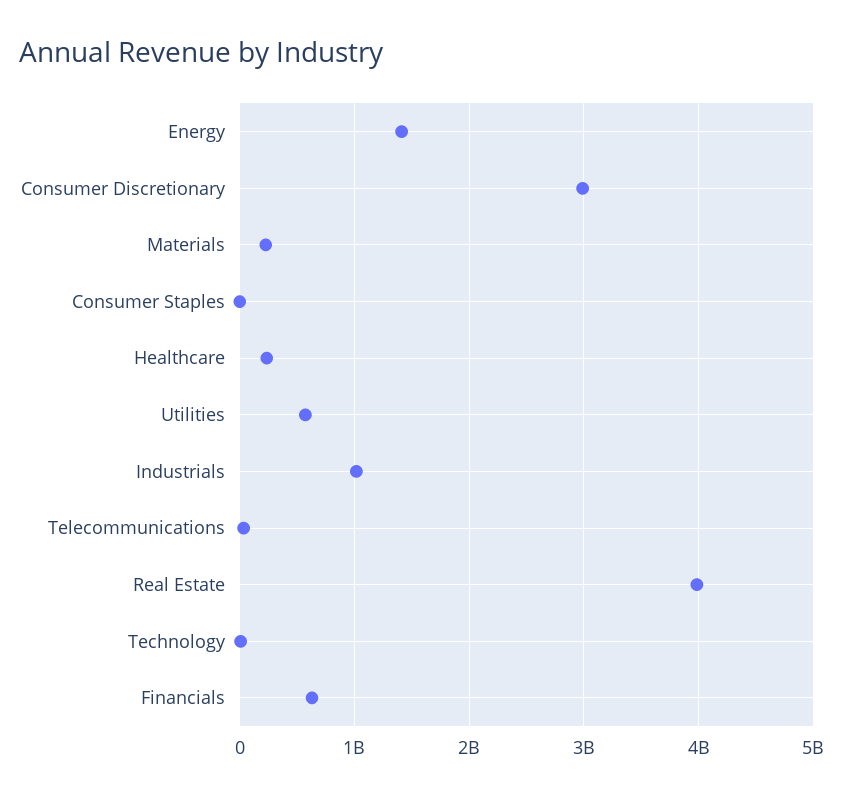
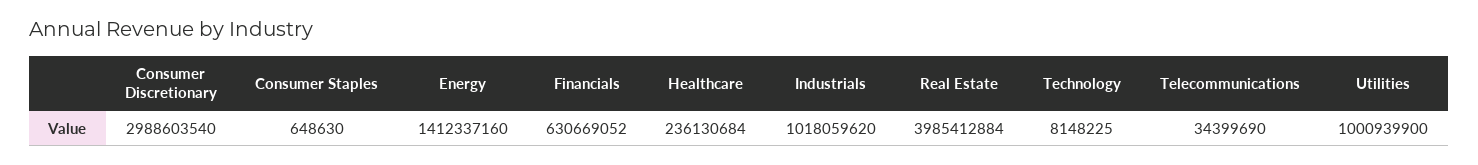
  {
    "Energy": 1412337160,
    "Consumer Discretionary": 2988603540,
-   "Materials": 200000000,
    "Consumer Staples": 648630,
    "Healthcare": 236130684,
-   "Utilities": 600000000,
+   "Utilities": 1000939900,
    "Industrials": 1018059620,
    "Telecommunications": 34399690,
    "Real Estate": 3985412884,
    "Technology": 8148225,
    "Financials": 630669052
  }

